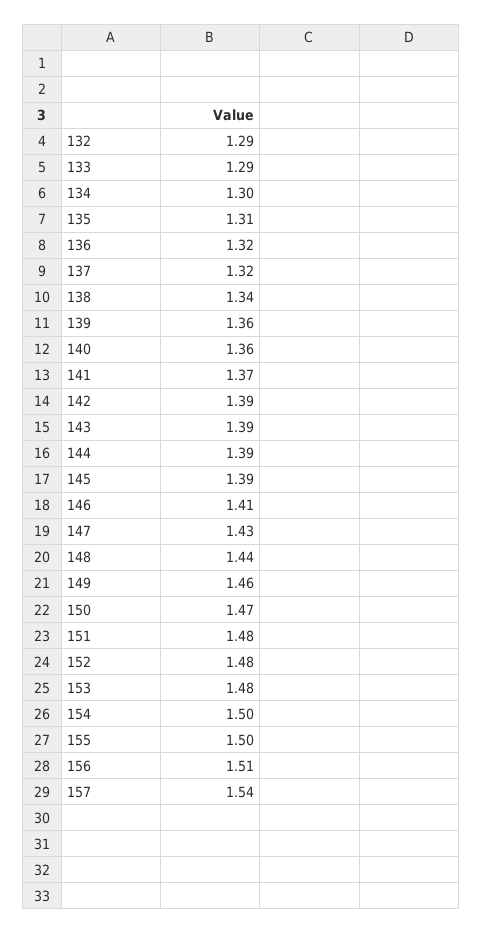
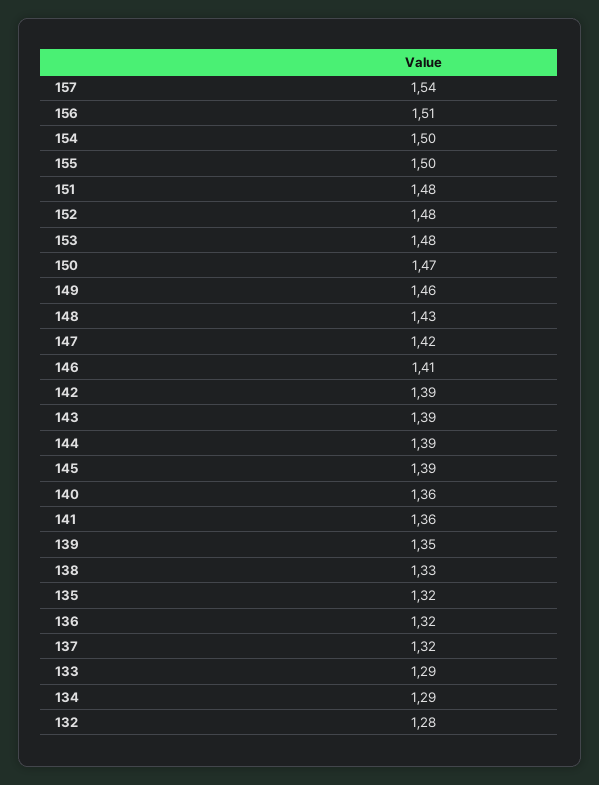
  {
-   "132": 1.29,
+   "132": 1.28,
    "133": 1.29,
-   "134": 1.3,
+   "134": 1.29,
-   "135": 1.31,
+   "135": 1.32,
    "136": 1.32,
    "137": 1.32,
-   "138": 1.34,
+   "138": 1.33,
-   "139": 1.36,
+   "139": 1.35,
    "140": 1.36,
-   "141": 1.37,
+   "141": 1.36,
    "142": 1.39,
    "143": 1.39,
    "144": 1.39,
    "145": 1.39,
    "146": 1.41,
-   "147": 1.43,
+   "147": 1.42,
-   "148": 1.44,
+   "148": 1.43,
    "149": 1.46,
    "150": 1.47,
    "151": 1.48,
    "152": 1.48,
    "153": 1.48,
    "154": 1.5,
    "155": 1.5,
    "156": 1.51,
    "157": 1.54
  }

